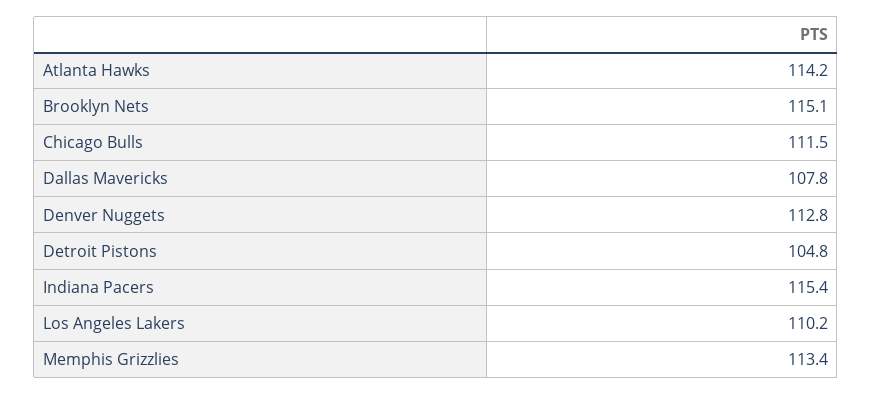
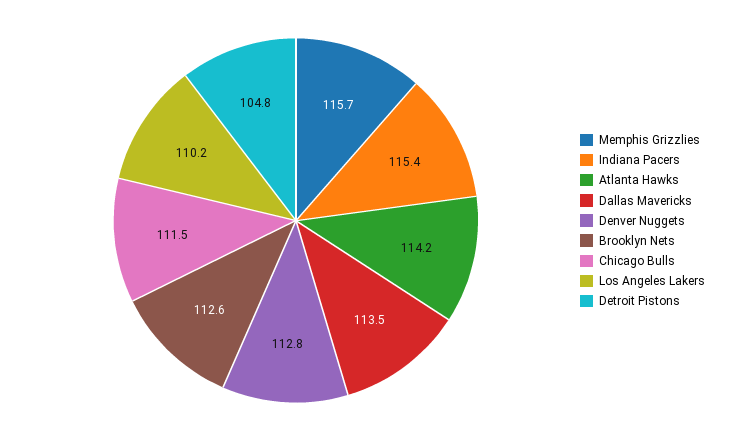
  {
    "Atlanta Hawks": 114.2,
-   "Brooklyn Nets": 115.1,
+   "Brooklyn Nets": 112.6,
    "Chicago Bulls": 111.5,
-   "Dallas Mavericks": 107.8,
+   "Dallas Mavericks": 113.5,
    "Denver Nuggets": 112.8,
    "Detroit Pistons": 104.8,
    "Indiana Pacers": 115.4,
    "Los Angeles Lakers": 110.2,
-   "Memphis Grizzlies": 113.4
+   "Memphis Grizzlies": 115.7
  }

